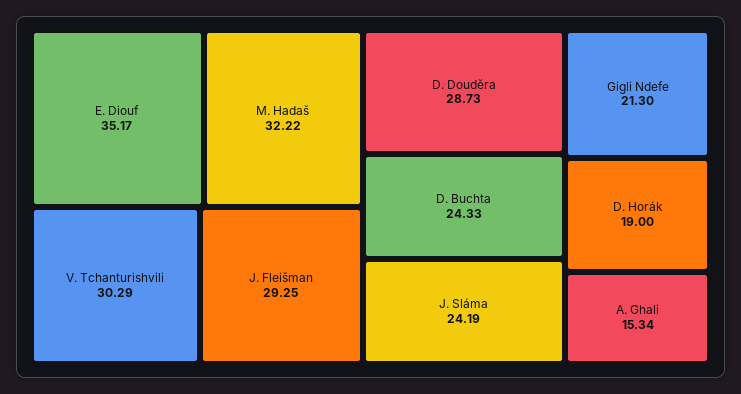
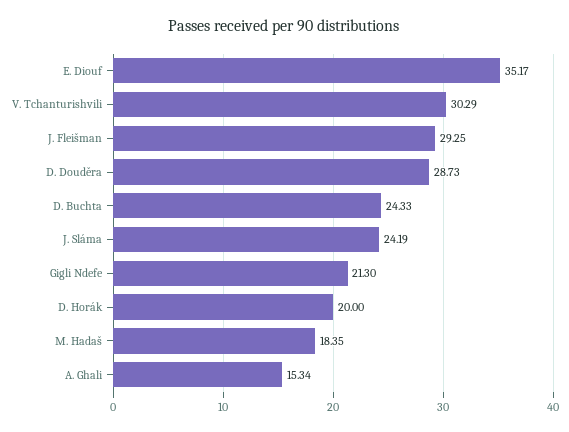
  {
    "E. Diouf": 35.17,
-   "M. Hadaš": 32.22,
+   "M. Hadaš": 18.35,
    "V. Tchanturishvili": 30.29,
    "J. Fleišman": 29.25,
    "D. Douděra": 28.73,
    "D. Buchta": 24.33,
    "J. Sláma": 24.19,
    "Gigli Ndefe": 21.3,
-   "D. Horák": 19,
+   "D. Horák": 20,
    "A. Ghali": 15.34
  }

